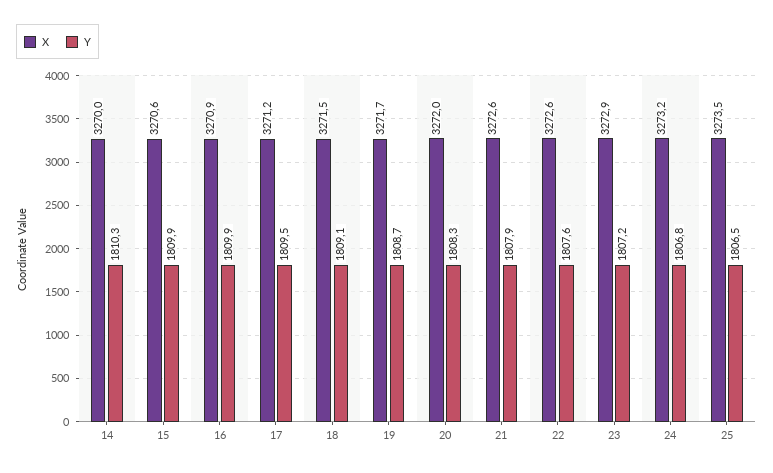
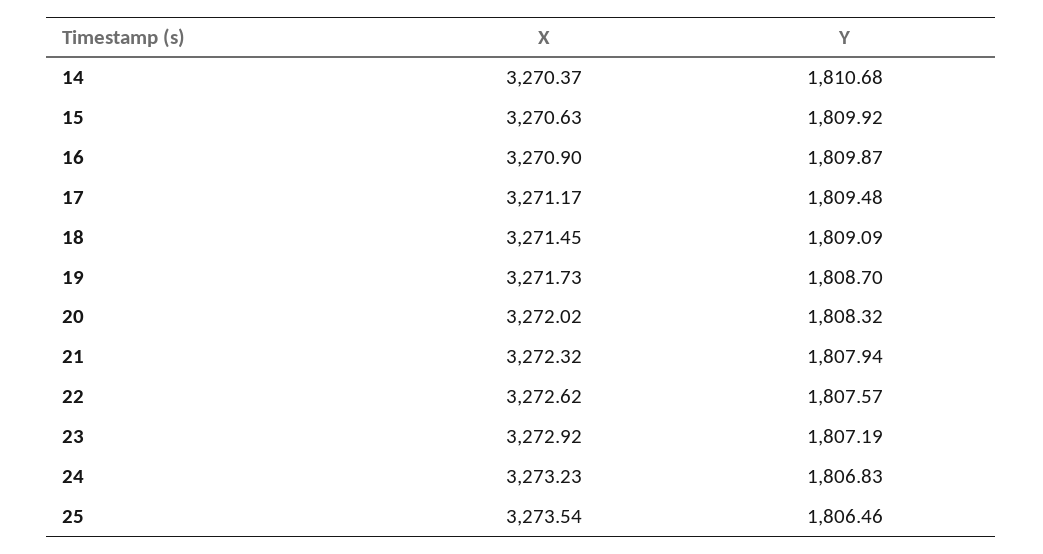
  {
    "X": {
-     "14": 3270,
+     "14": 3270.37,
      "15": 3270.63,
      "16": 3270.9,
      "17": 3271.17,
      "18": 3271.45,
      "19": 3271.73,
      "20": 3272.02,
-     "21": 3272.6,
+     "21": 3272.32,
      "22": 3272.62,
      "23": 3272.92,
      "24": 3273.23,
      "25": 3273.54
    },
    "Y": {
-     "14": 1810.3,
+     "14": 1810.68,
      "15": 1809.92,
      "16": 1809.87,
      "17": 1809.48,
      "18": 1809.09,
      "19": 1808.7,
      "20": 1808.32,
      "21": 1807.94,
      "22": 1807.57,
      "23": 1807.19,
      "24": 1806.83,
      "25": 1806.46
    }
  }

